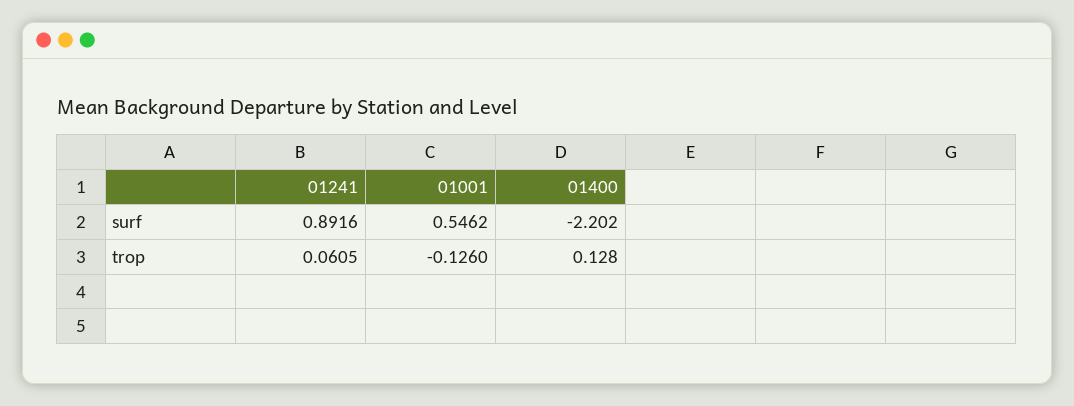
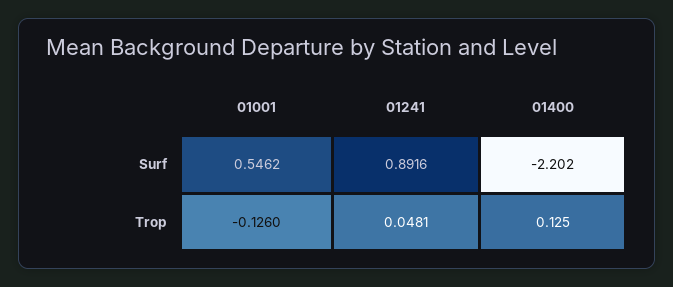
  {
    "01241": {
      "surf": 0.8916,
-     "trop": 0.0605
+     "trop": 0.0481
    },
    "01001": {
      "surf": 0.5462,
      "trop": -0.126
    },
    "01400": {
      "surf": -2.202,
-     "trop": 0.128
+     "trop": 0.125
    }
  }

